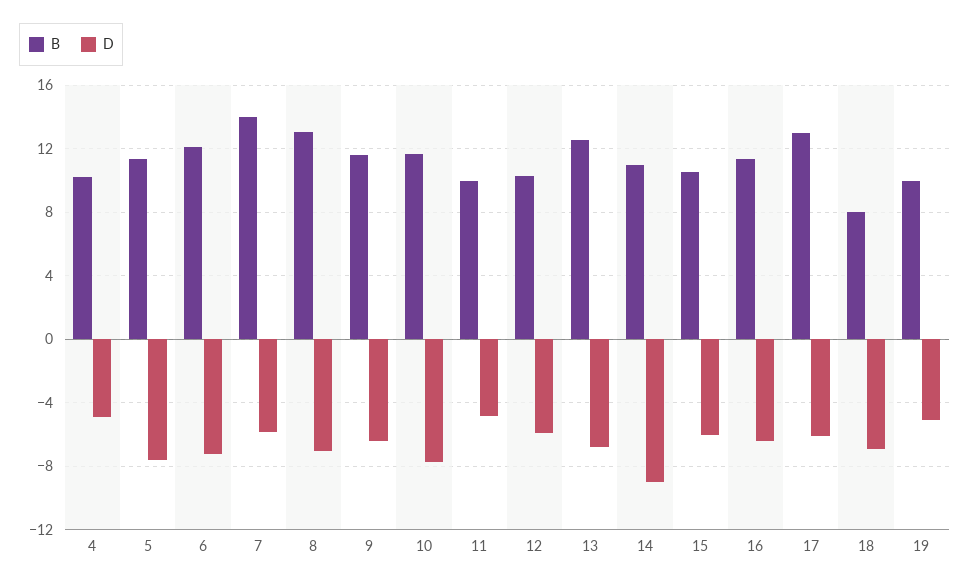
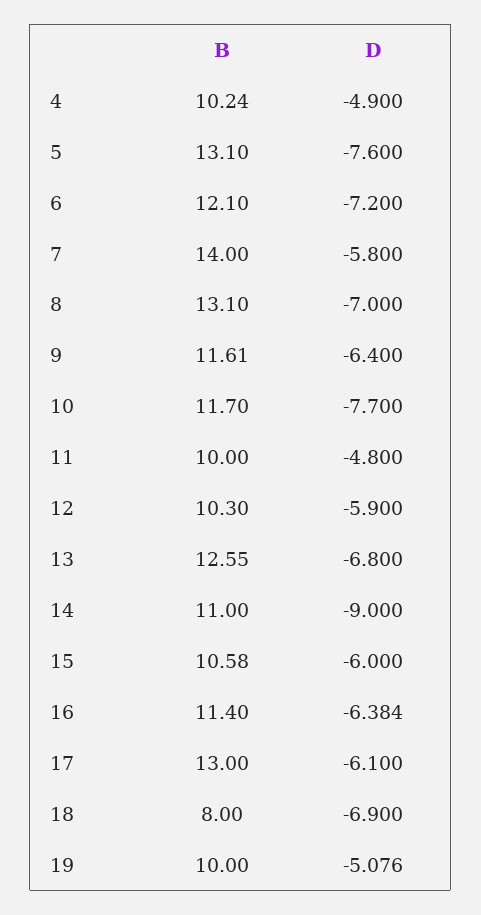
  {
    "B": {
      "4": 10.24,
-     "5": 11.5,
+     "5": 13.1,
      "6": 12.1,
      "7": 14,
      "8": 13.1,
      "9": 11.61,
      "10": 11.7,
      "11": 10,
      "12": 10.3,
      "13": 12.55,
      "14": 11,
      "15": 10.58,
      "16": 11.4,
      "17": 13,
      "18": 8,
      "19": 10
    },
    "D": {
      "4": -4.9,
      "5": -7.6,
      "6": -7.2,
      "7": -5.8,
      "8": -7,
      "9": -6.4,
      "10": -7.7,
      "11": -4.8,
      "12": -5.9,
      "13": -6.8,
      "14": -9,
      "15": -6,
      "16": -6.384,
      "17": -6.1,
      "18": -6.9,
      "19": -5.076
    }
  }

